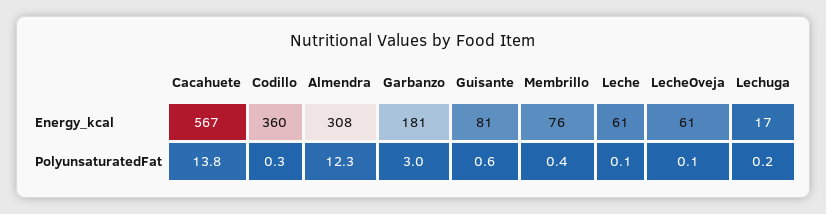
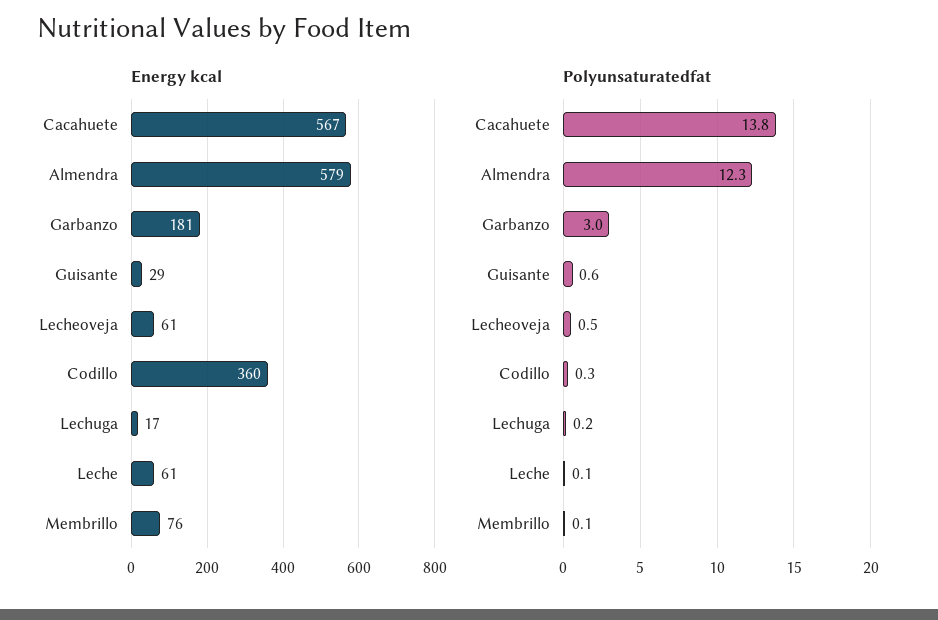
  {
    "Energy_kcal": {
      "Cacahuete": 567,
      "Codillo": 360,
-     "Almendra": 308,
+     "Almendra": 579,
      "Garbanzo": 181,
-     "Guisante": 81,
+     "Guisante": 29,
      "Membrillo": 76,
      "Leche": 61,
      "LecheOveja": 61,
      "Lechuga": 17
    },
    "PolyunsaturatedFat": {
      "Cacahuete": 13.8,
      "Codillo": 0.3,
      "Almendra": 12.3,
      "Garbanzo": 3,
      "Guisante": 0.6,
-     "Membrillo": 0.4,
+     "Membrillo": 0.1,
      "Leche": 0.1,
-     "LecheOveja": 0.1,
+     "LecheOveja": 0.5,
      "Lechuga": 0.2
    }
  }

